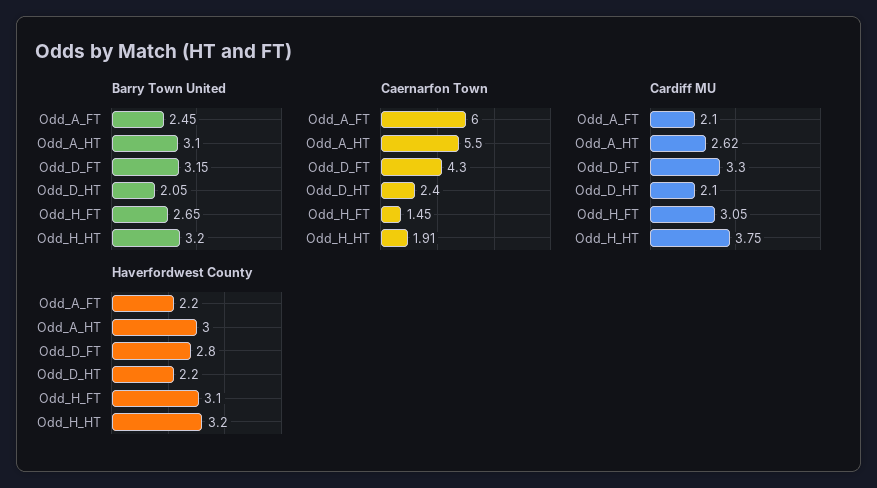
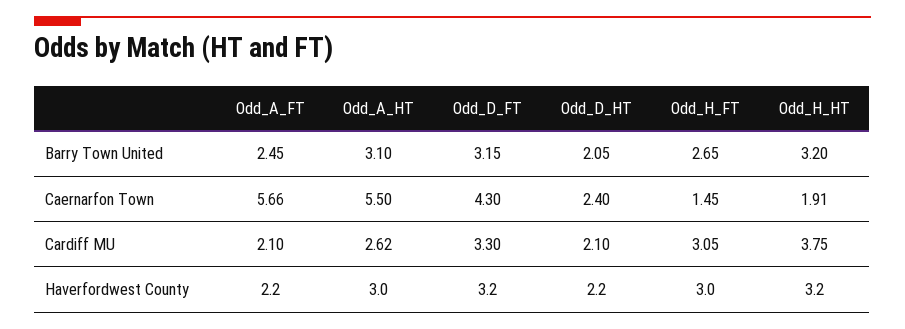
  {
    "Barry Town United": {
      "Odd_A_FT": 2.45,
      "Odd_A_HT": 3.1,
      "Odd_D_FT": 3.15,
      "Odd_D_HT": 2.05,
      "Odd_H_FT": 2.65,
      "Odd_H_HT": 3.2
    },
    "Caernarfon Town": {
-     "Odd_A_FT": 6,
+     "Odd_A_FT": 5.66,
      "Odd_A_HT": 5.5,
      "Odd_D_FT": 4.3,
      "Odd_D_HT": 2.4,
      "Odd_H_FT": 1.45,
      "Odd_H_HT": 1.91
    },
    "Cardiff MU": {
      "Odd_A_FT": 2.1,
      "Odd_A_HT": 2.62,
      "Odd_D_FT": 3.3,
      "Odd_D_HT": 2.1,
      "Odd_H_FT": 3.05,
      "Odd_H_HT": 3.75
    },
    "Haverfordwest County": {
      "Odd_A_FT": 2.2,
      "Odd_A_HT": 3,
-     "Odd_D_FT": 2.8,
+     "Odd_D_FT": 3.2,
      "Odd_D_HT": 2.2,
-     "Odd_H_FT": 3.1,
+     "Odd_H_FT": 3,
      "Odd_H_HT": 3.2
    }
  }

